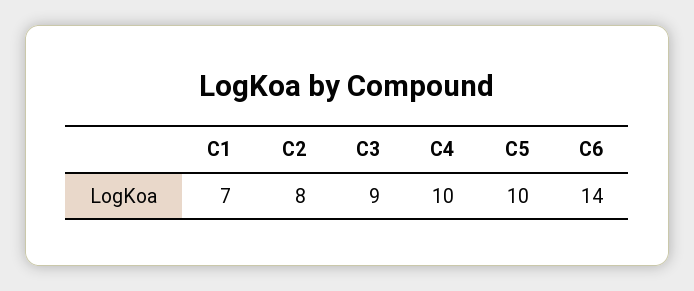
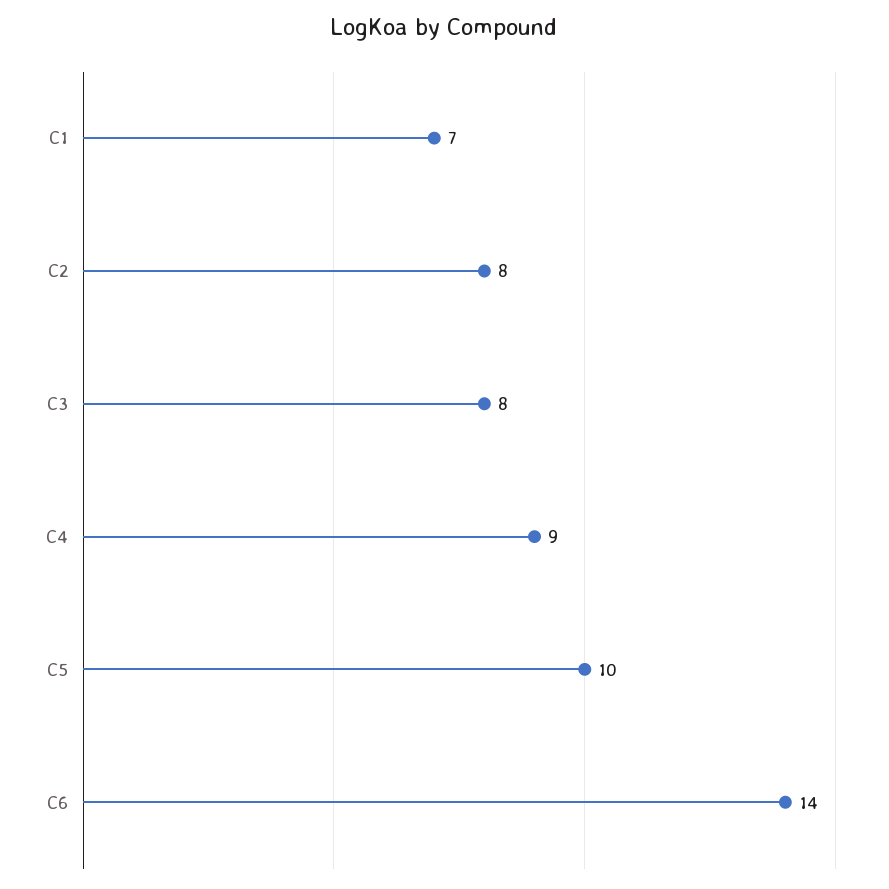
  {
    "C1": 7,
    "C2": 8,
-   "C3": 9,
+   "C3": 8,
-   "C4": 10,
+   "C4": 9,
    "C5": 10,
    "C6": 14
  }

